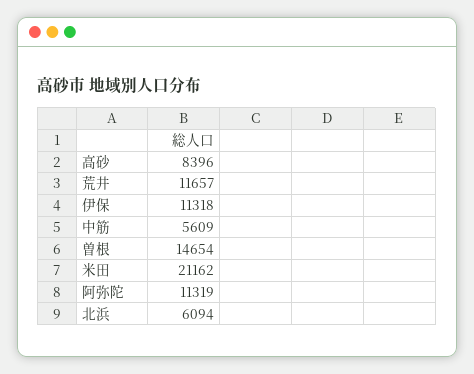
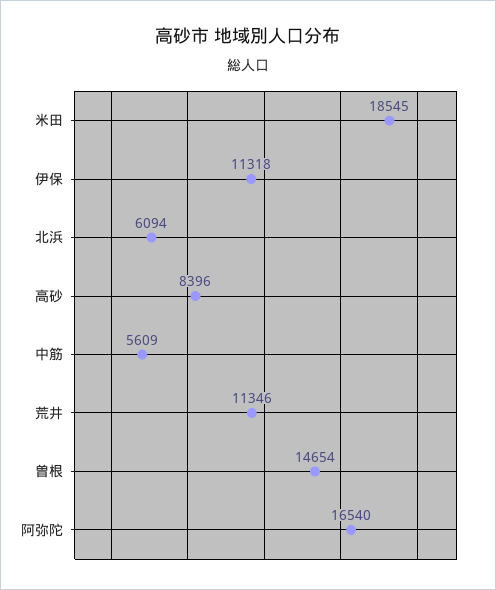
  {
    "高砂": 8396,
-   "荒井": 11657,
+   "荒井": 11346,
    "伊保": 11318,
    "中筋": 5609,
    "曽根": 14654,
-   "米田": 21162,
+   "米田": 18545,
-   "阿弥陀": 11319,
+   "阿弥陀": 16540,
    "北浜": 6094
  }

